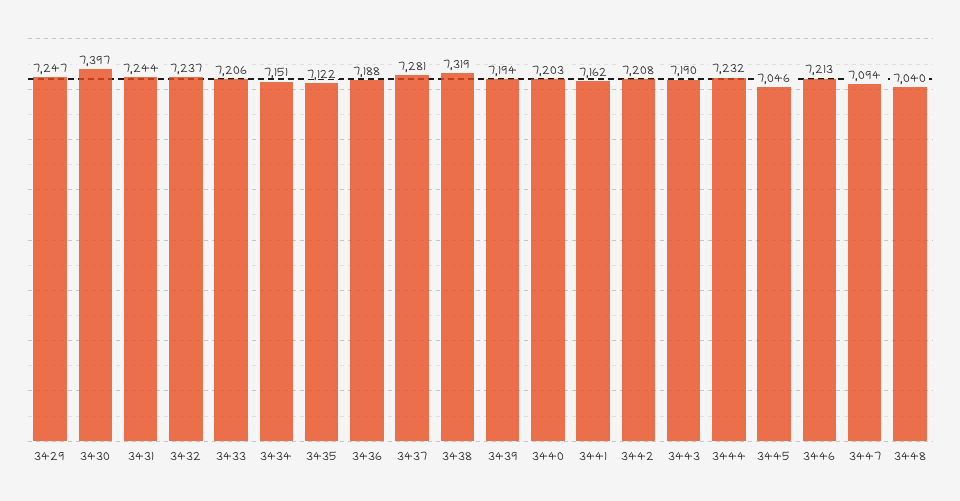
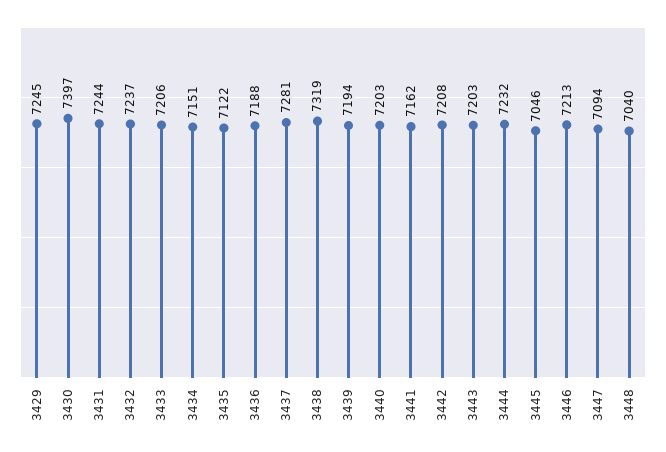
  {
-   "3429": 7247,
+   "3429": 7245,
    "3430": 7397,
    "3431": 7244,
    "3432": 7237,
    "3433": 7206,
    "3434": 7151,
    "3435": 7122,
    "3436": 7188,
    "3437": 7281,
    "3438": 7319,
    "3439": 7194,
    "3440": 7203,
    "3441": 7162,
    "3442": 7208,
-   "3443": 7190,
+   "3443": 7203,
    "3444": 7232,
    "3445": 7046,
    "3446": 7213,
    "3447": 7094,
    "3448": 7040
  }

